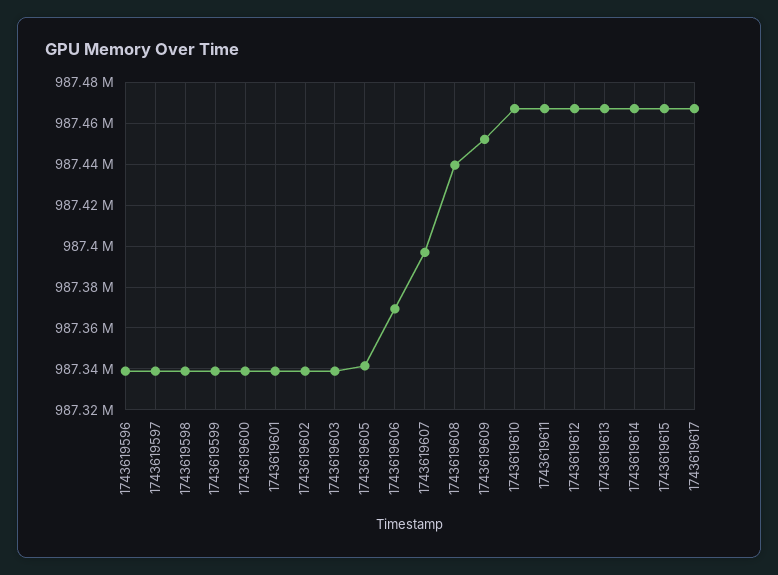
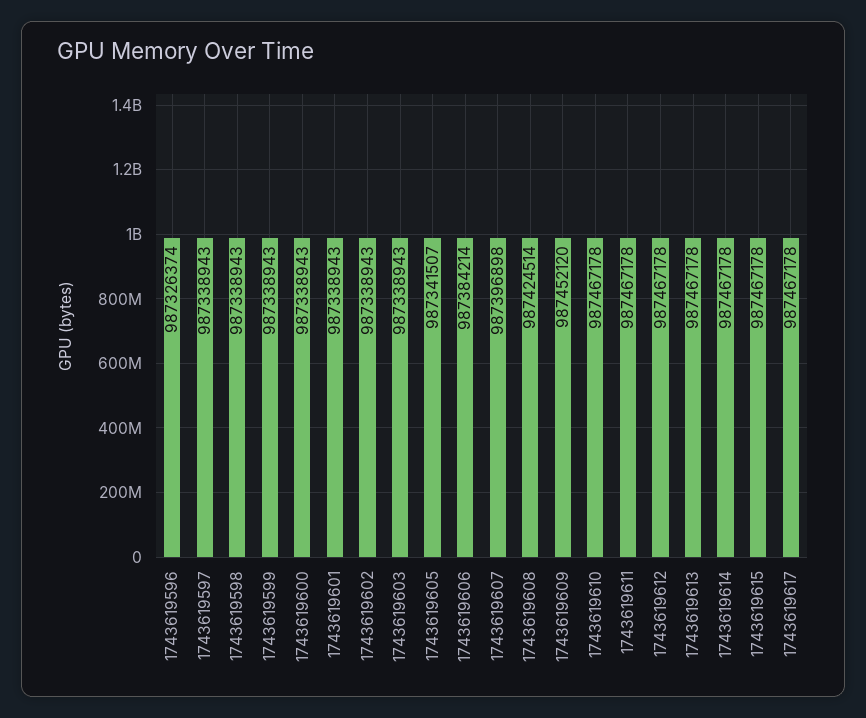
  {
-   "1743619596": 987340000,
+   "1743619596": 987326374,
    "1743619597": 987338943,
    "1743619598": 987338943,
    "1743619599": 987338943,
    "1743619600": 987338943,
    "1743619601": 987338943,
    "1743619602": 987338943,
    "1743619603": 987338943,
    "1743619605": 987341507,
-   "1743619606": 987370000,
+   "1743619606": 987384214,
    "1743619607": 987396898,
-   "1743619608": 987440000,
+   "1743619608": 987424514,
    "1743619609": 987452120,
    "1743619610": 987467178,
    "1743619611": 987467178,
    "1743619612": 987467178,
    "1743619613": 987467178,
    "1743619614": 987467178,
    "1743619615": 987467178,
    "1743619617": 987467178
  }

